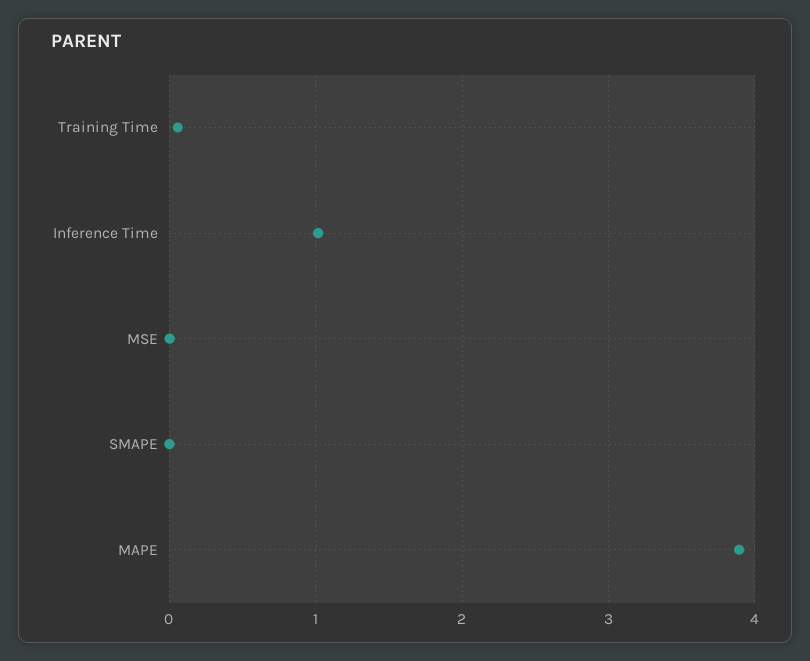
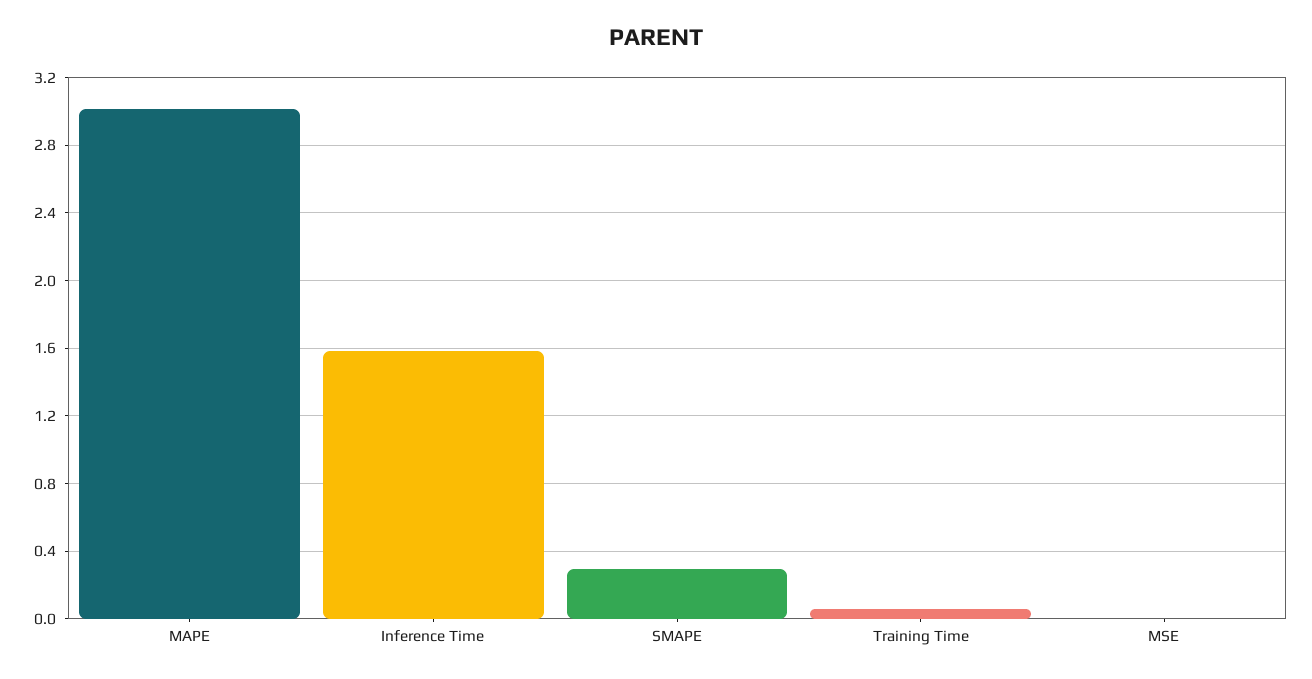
  {
    "Training Time": 0.05,
-   "Inference Time": 1,
+   "Inference Time": 1.6,
    "MSE": 0,
-   "SMAPE": 0,
+   "SMAPE": 0.3,
-   "MAPE": 3.9
+   "MAPE": 3
  }

